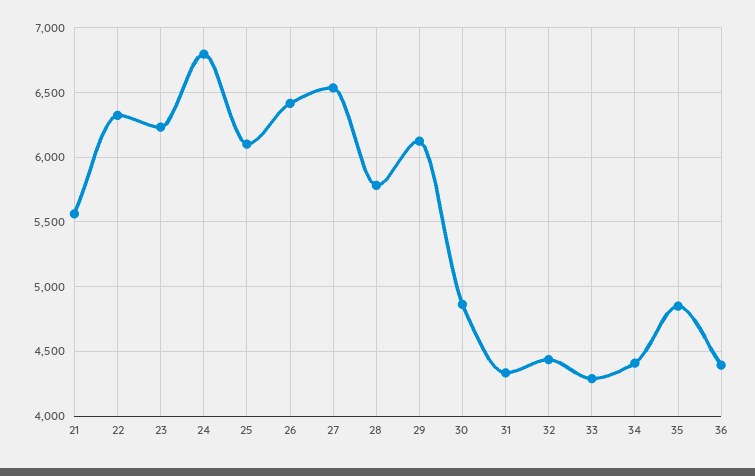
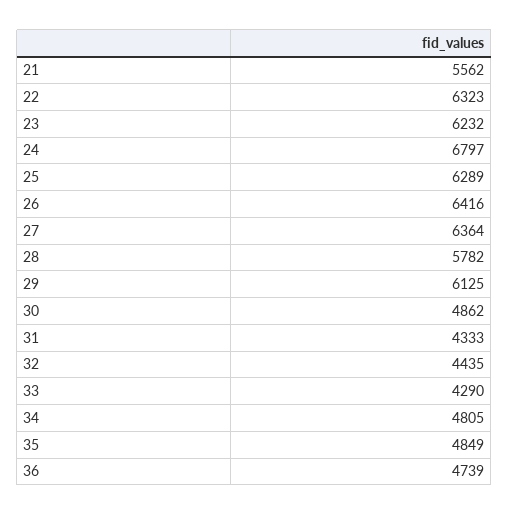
  {
    "21": 5562,
    "22": 6323,
    "23": 6232,
    "24": 6797,
-   "25": 6100,
+   "25": 6289,
    "26": 6416,
-   "27": 6550,
+   "27": 6364,
    "28": 5782,
    "29": 6125,
    "30": 4862,
    "31": 4333,
    "32": 4435,
    "33": 4290,
-   "34": 4400,
+   "34": 4805,
    "35": 4849,
-   "36": 4400
+   "36": 4739
  }

